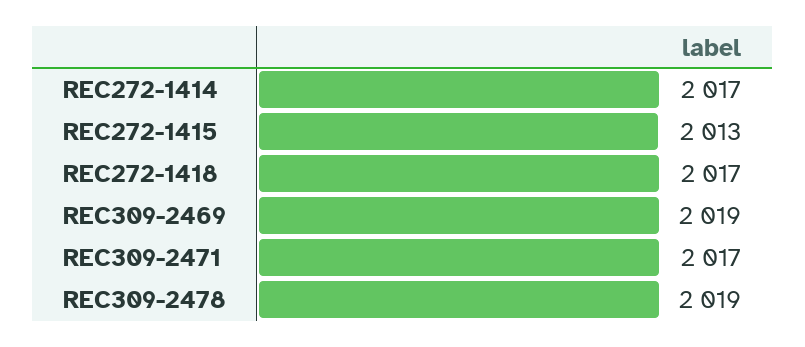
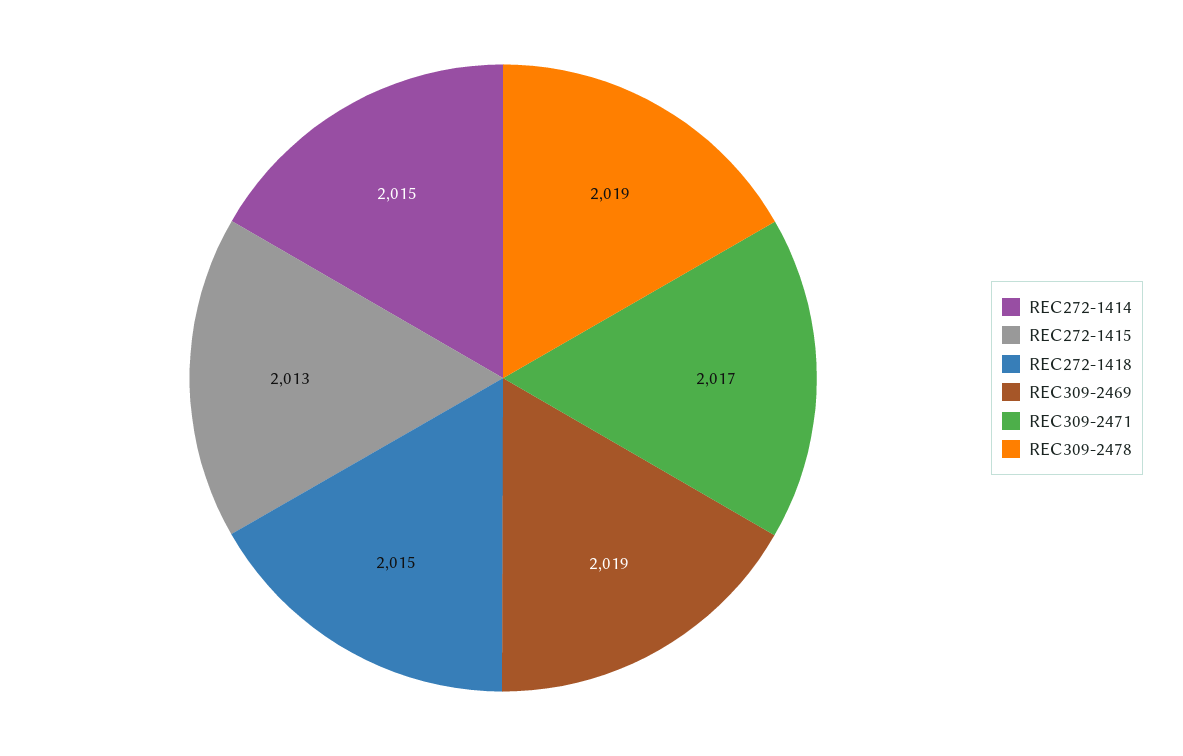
  {
-   "REC272-1414": 2017,
+   "REC272-1414": 2015,
    "REC272-1415": 2013,
-   "REC272-1418": 2017,
+   "REC272-1418": 2015,
    "REC309-2469": 2019,
    "REC309-2471": 2017,
    "REC309-2478": 2019
  }

